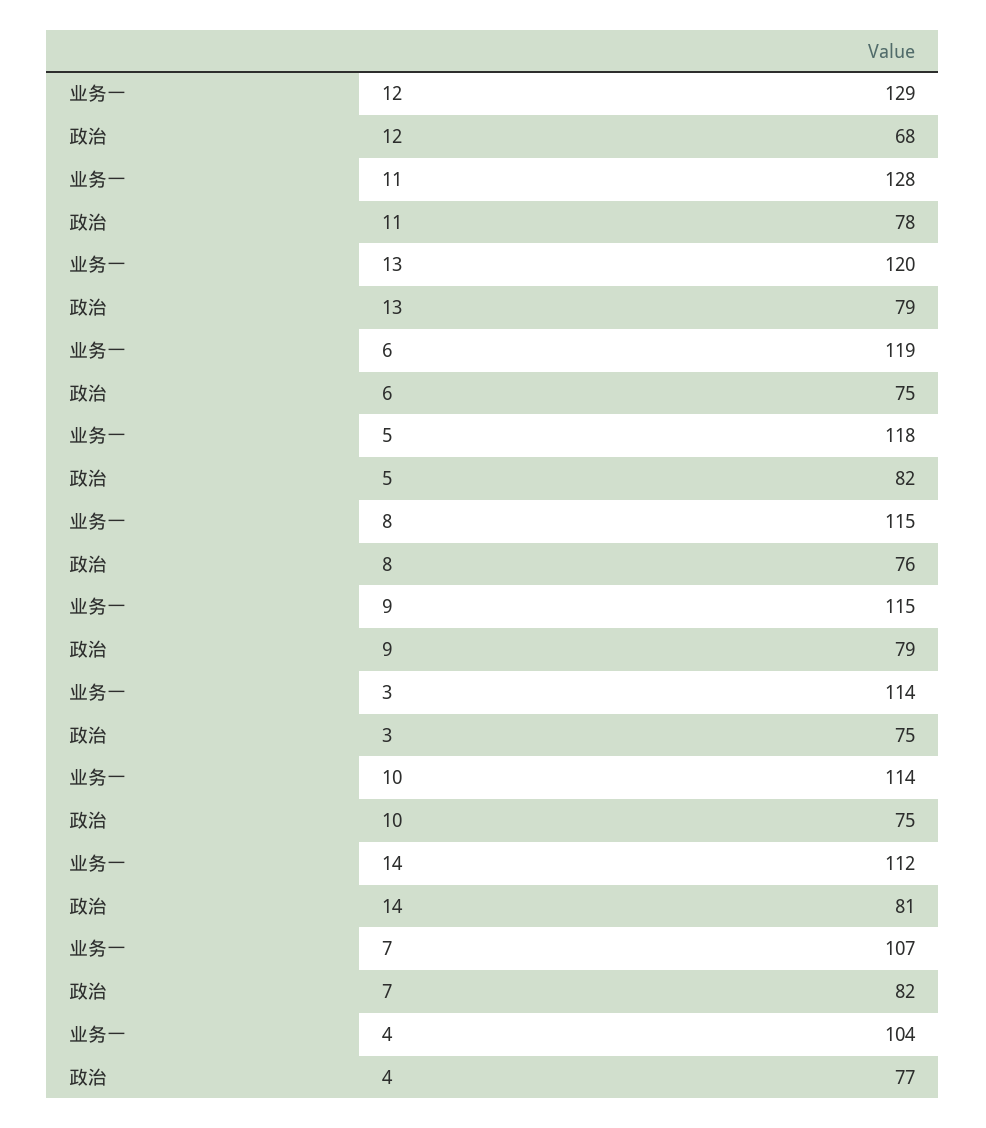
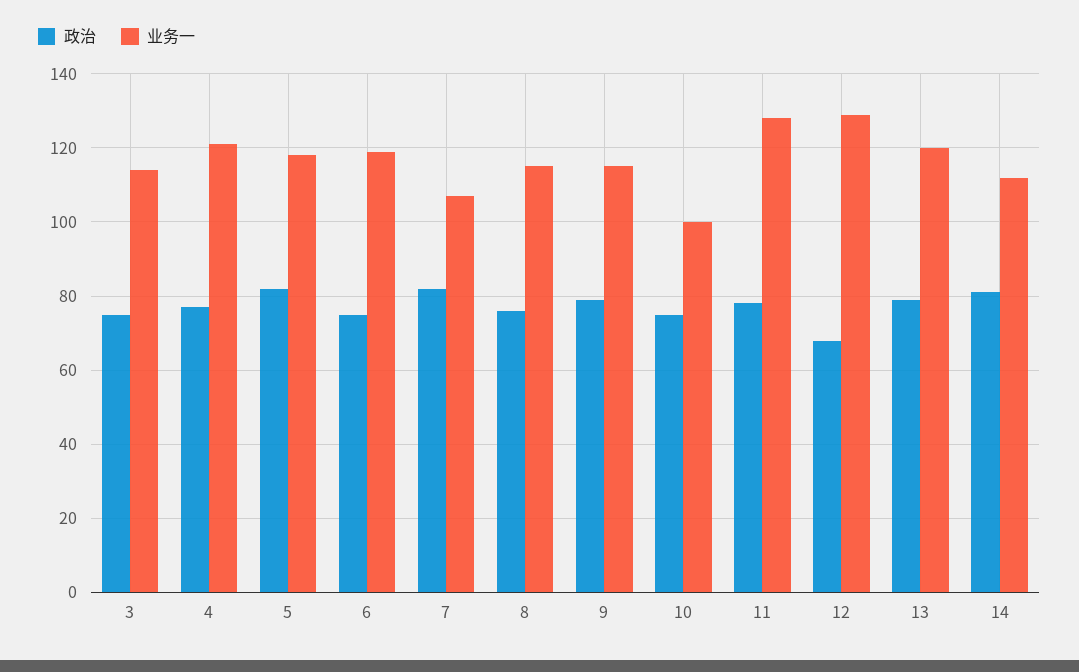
  {
    "业务一": {
      "12": 129,
      "11": 128,
      "13": 120,
      "6": 119,
      "5": 118,
      "8": 115,
      "9": 115,
      "3": 114,
-     "10": 114,
+     "10": 100,
      "14": 112,
      "7": 107,
-     "4": 104
+     "4": 120
    },
    "政治": {
      "12": 68,
      "11": 78,
      "13": 79,
      "6": 75,
      "5": 82,
      "8": 76,
      "9": 79,
      "3": 75,
      "10": 75,
      "14": 81,
      "7": 82,
      "4": 77
    }
  }

